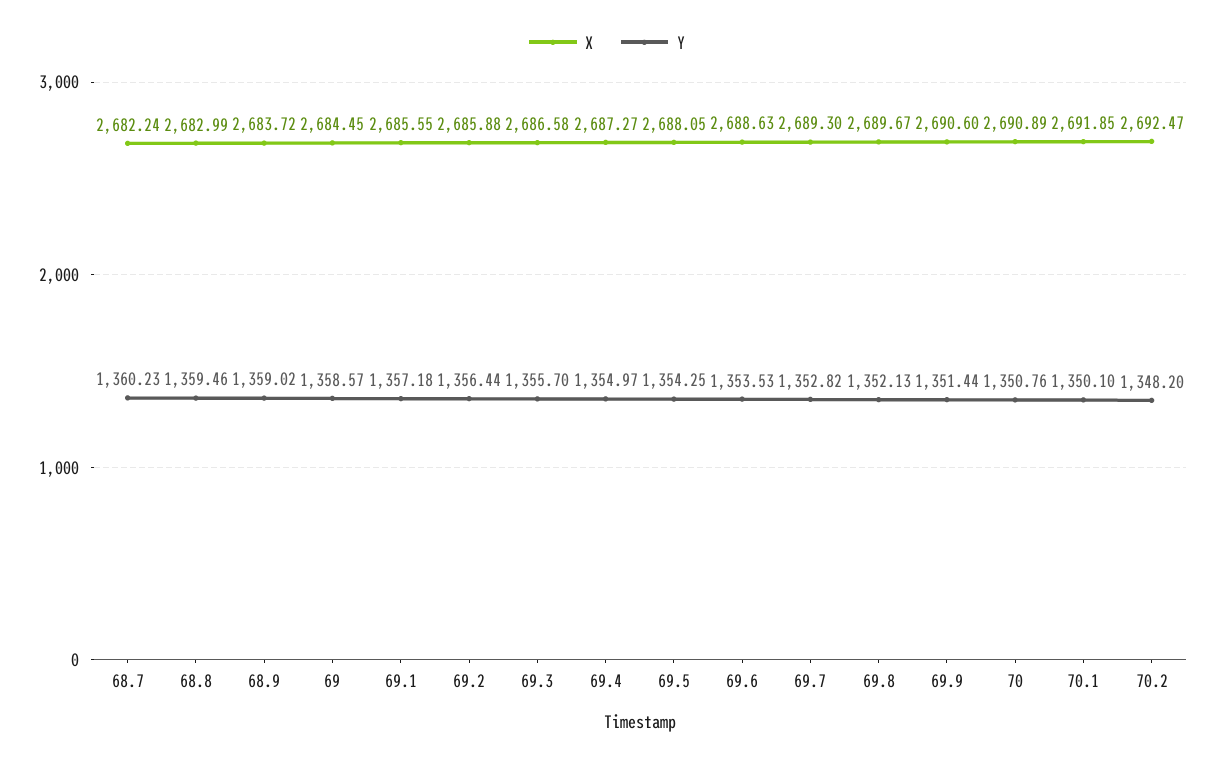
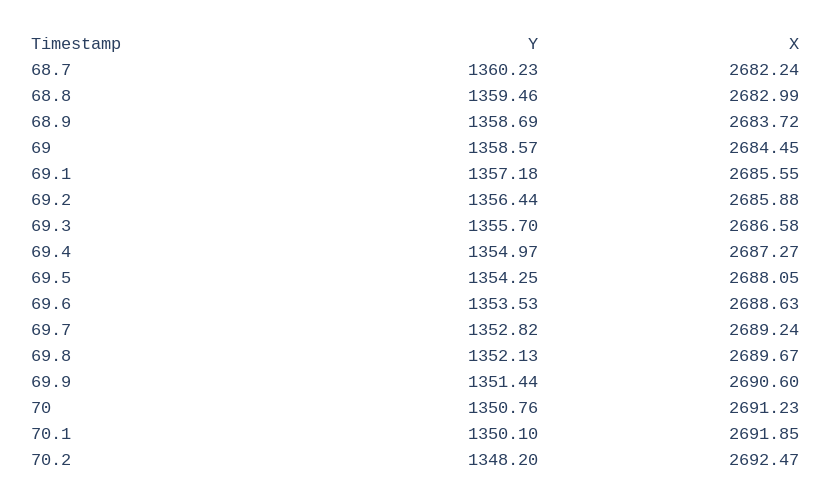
  {
    "X": {
      "68.7": 2682.24,
      "68.8": 2682.99,
      "68.9": 2683.72,
      "69": 2684.45,
      "69.1": 2685.55,
      "69.2": 2685.88,
      "69.3": 2686.58,
      "69.4": 2687.27,
      "69.5": 2688.05,
      "69.6": 2688.63,
-     "69.7": 2689.3,
+     "69.7": 2689.24,
      "69.8": 2689.67,
      "69.9": 2690.6,
-     "70": 2690.89,
+     "70": 2691.23,
      "70.1": 2691.85,
      "70.2": 2692.47
    },
    "Y": {
      "68.7": 1360.23,
      "68.8": 1359.46,
-     "68.9": 1359.02,
+     "68.9": 1358.69,
      "69": 1358.57,
      "69.1": 1357.18,
      "69.2": 1356.44,
      "69.3": 1355.7,
      "69.4": 1354.97,
      "69.5": 1354.25,
      "69.6": 1353.53,
      "69.7": 1352.82,
      "69.8": 1352.13,
      "69.9": 1351.44,
      "70": 1350.76,
      "70.1": 1350.1,
      "70.2": 1348.2
    }
  }

